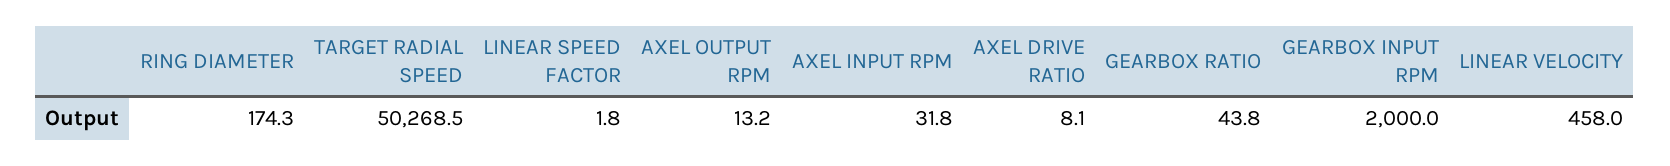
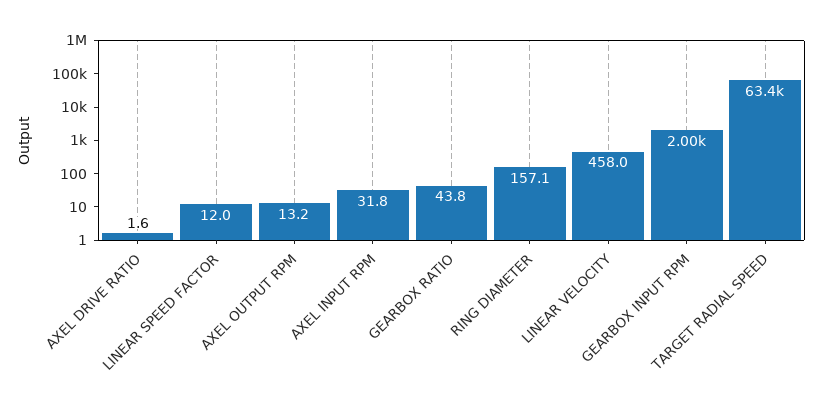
  {
-   "RING DIAMETER": 174.3,
+   "RING DIAMETER": 157.1,
-   "TARGET RADIAL SPEED": 50268.5,
+   "TARGET RADIAL SPEED": 63400,
-   "LINEAR SPEED FACTOR": 1.8,
+   "LINEAR SPEED FACTOR": 12,
    "AXEL OUTPUT RPM": 13.2,
    "AXEL INPUT RPM": 31.8,
-   "AXEL DRIVE RATIO": 8.1,
+   "AXEL DRIVE RATIO": 1.6,
    "GEARBOX RATIO": 43.8,
    "GEARBOX INPUT RPM": 2000,
    "LINEAR VELOCITY": 458
  }

